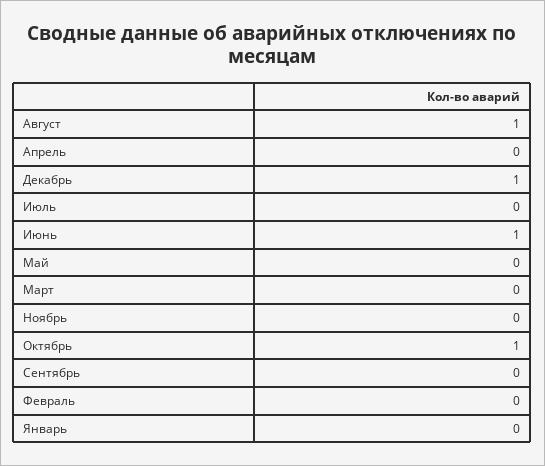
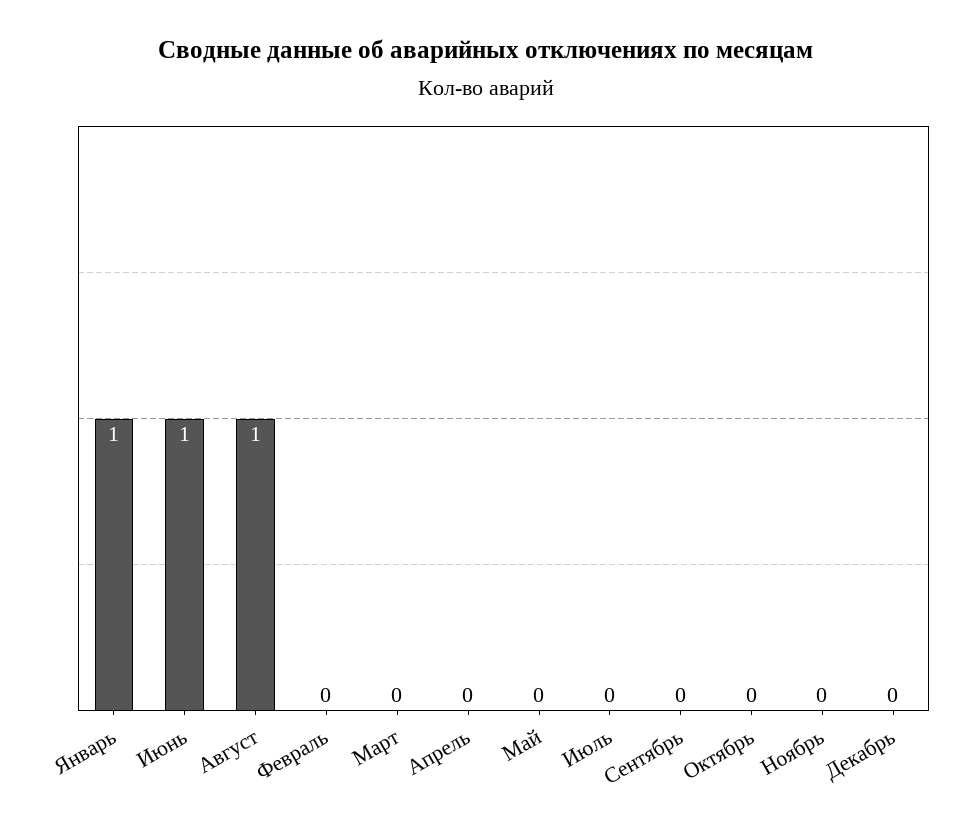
  {
    "Август": 1,
    "Апрель": 0,
-   "Декабрь": 1,
+   "Декабрь": 0,
    "Июль": 0,
    "Июнь": 1,
    "Май": 0,
    "Март": 0,
    "Ноябрь": 0,
-   "Октябрь": 1,
+   "Октябрь": 0,
    "Сентябрь": 0,
    "Февраль": 0,
-   "Январь": 0
+   "Январь": 1
  }

